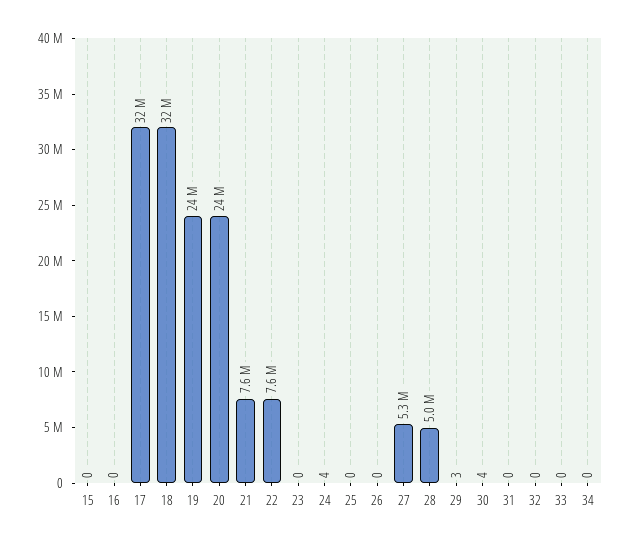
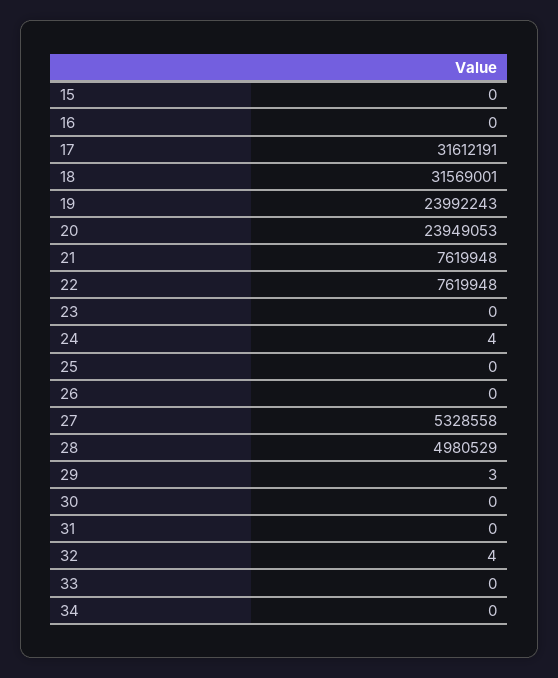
  {
    "15": 0,
    "16": 0,
    "17": 31612191,
    "18": 31569001,
    "19": 23992243,
    "20": 23949053,
    "21": 7619948,
    "22": 7619948,
    "23": 0,
    "24": 4,
    "25": 0,
    "26": 0,
    "27": 5328558,
    "28": 4980529,
    "29": 3,
-   "30": 4,
+   "30": 0,
    "31": 0,
-   "32": 0,
+   "32": 4,
    "33": 0,
    "34": 0
  }

